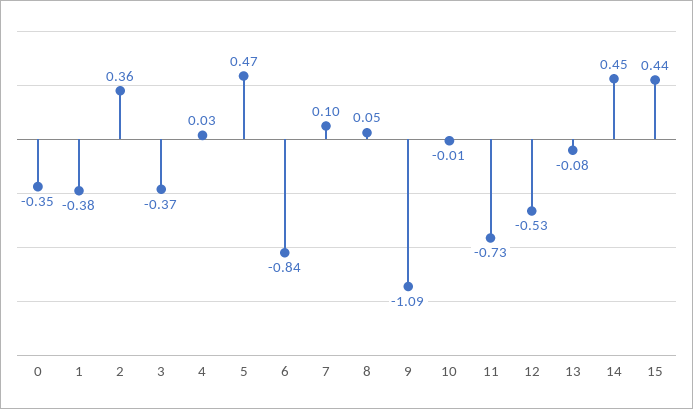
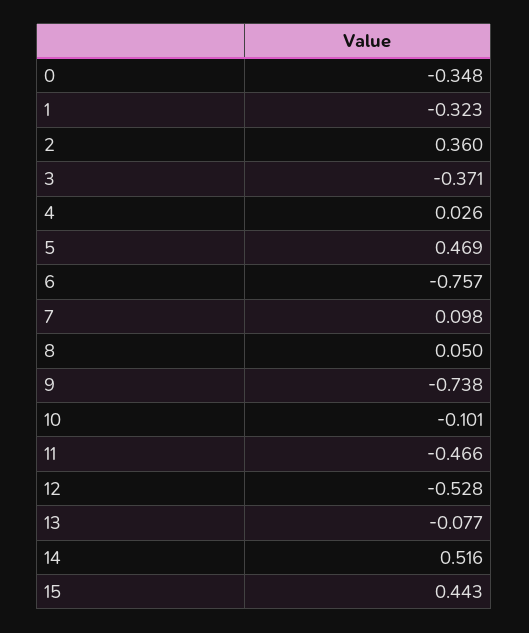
  {
    "0": -0.348,
-   "1": -0.38,
+   "1": -0.323,
    "2": 0.36,
    "3": -0.371,
    "4": 0.026,
    "5": 0.469,
-   "6": -0.84,
+   "6": -0.757,
    "7": 0.098,
    "8": 0.05,
-   "9": -1.09,
+   "9": -0.738,
-   "10": -0.01,
+   "10": -0.101,
-   "11": -0.73,
+   "11": -0.466,
    "12": -0.528,
    "13": -0.077,
-   "14": 0.45,
+   "14": 0.516,
    "15": 0.443
  }

